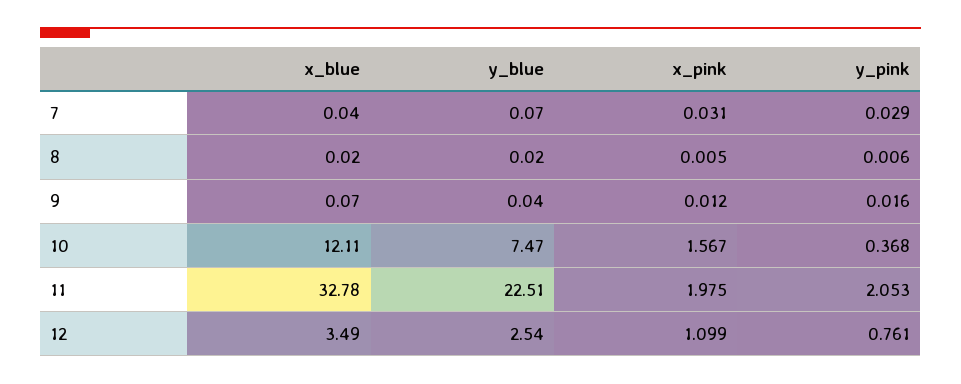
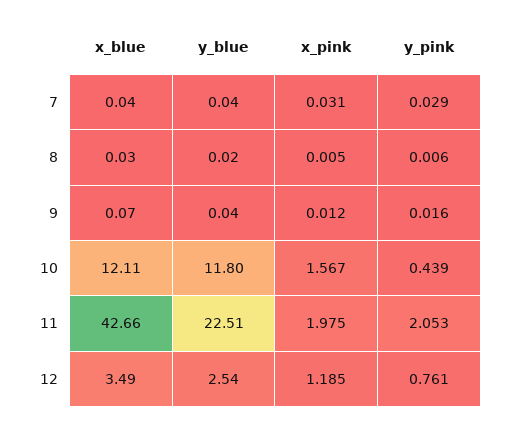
  {
    "x_blue": {
      "7": 0.04,
-     "8": 0.02,
+     "8": 0.03,
      "9": 0.07,
      "10": 12.11,
-     "11": 32.78,
+     "11": 42.66,
      "12": 3.49
    },
    "y_blue": {
-     "7": 0.07,
+     "7": 0.04,
      "8": 0.02,
      "9": 0.04,
-     "10": 7.47,
+     "10": 11.8,
      "11": 22.51,
      "12": 2.54
    },
    "x_pink": {
      "7": 0.031,
      "8": 0.005,
      "9": 0.012,
      "10": 1.567,
      "11": 1.975,
-     "12": 1.099
+     "12": 1.185
    },
    "y_pink": {
      "7": 0.029,
      "8": 0.006,
      "9": 0.016,
-     "10": 0.368,
+     "10": 0.439,
      "11": 2.053,
      "12": 0.761
    }
  }

